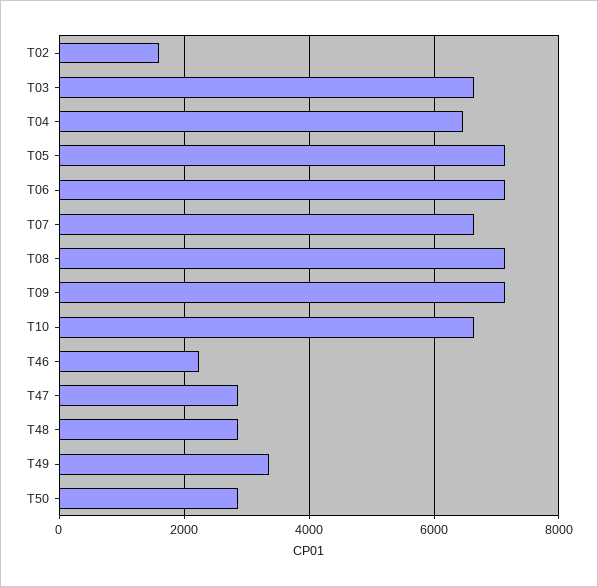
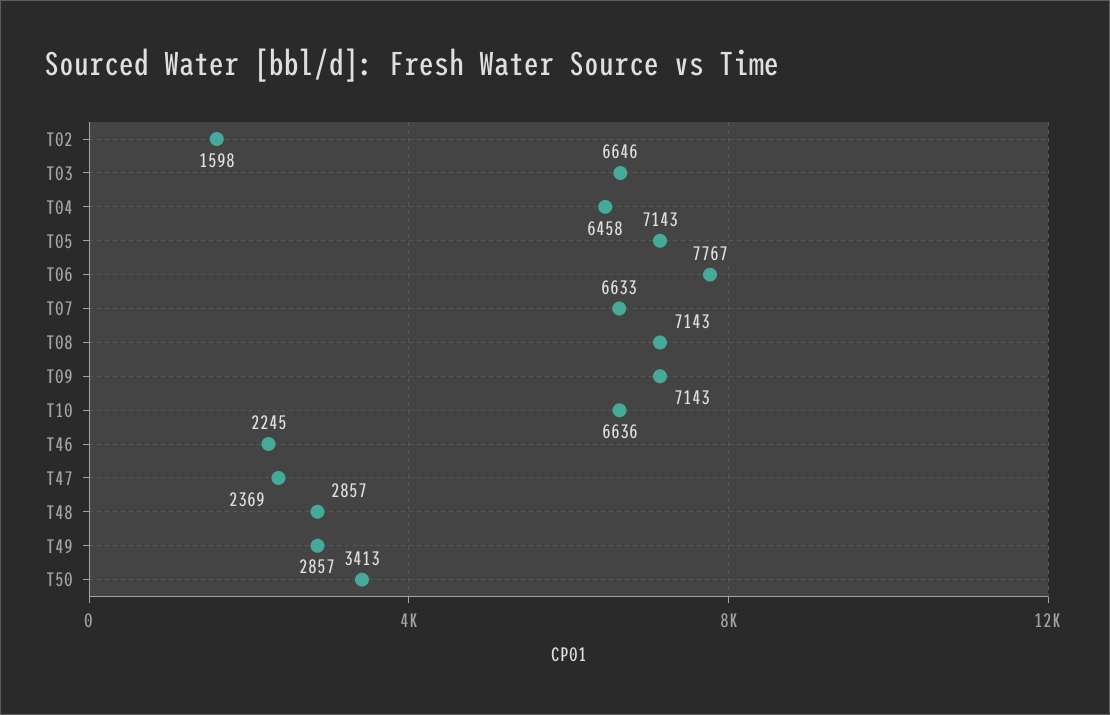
  {
    "T02": 1598,
    "T03": 6646,
    "T04": 6458,
    "T05": 7143,
-   "T06": 7200,
+   "T06": 7767,
    "T07": 6633,
    "T08": 7143,
    "T09": 7143,
    "T10": 6636,
    "T46": 2245,
-   "T47": 2800,
+   "T47": 2369,
    "T48": 2857,
-   "T49": 3400,
+   "T49": 2857,
-   "T50": 2800
+   "T50": 3413
  }

